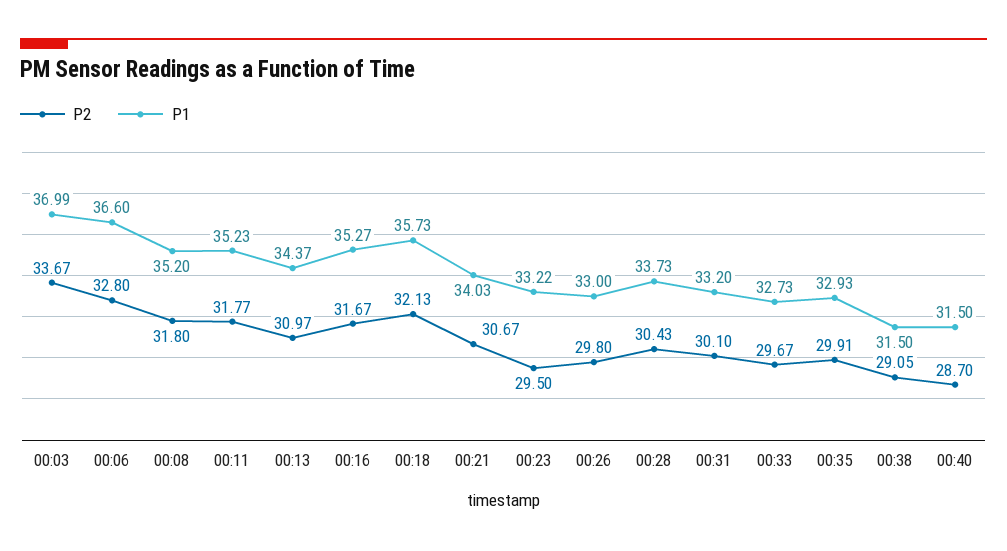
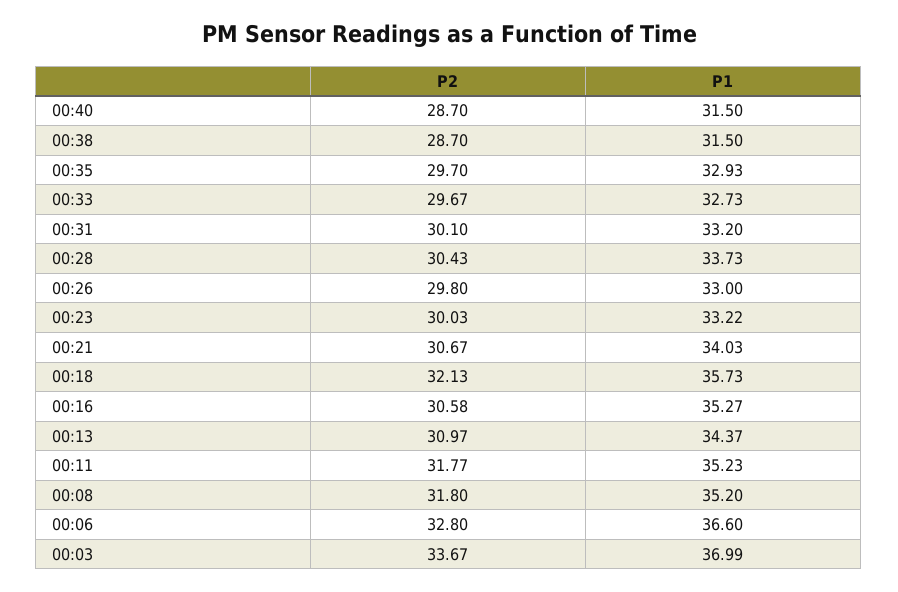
  {
    "P2": {
      "00:03": 33.67,
      "00:06": 32.8,
      "00:08": 31.8,
      "00:11": 31.77,
      "00:13": 30.97,
-     "00:16": 31.67,
+     "00:16": 30.58,
      "00:18": 32.13,
      "00:21": 30.67,
-     "00:23": 29.5,
+     "00:23": 30.03,
      "00:26": 29.8,
      "00:28": 30.43,
      "00:31": 30.1,
      "00:33": 29.67,
-     "00:35": 29.91,
+     "00:35": 29.7,
-     "00:38": 29.05,
+     "00:38": 28.7,
      "00:40": 28.7
    },
    "P1": {
      "00:03": 36.99,
      "00:06": 36.6,
      "00:08": 35.2,
      "00:11": 35.23,
      "00:13": 34.37,
      "00:16": 35.27,
      "00:18": 35.73,
      "00:21": 34.03,
      "00:23": 33.22,
      "00:26": 33,
      "00:28": 33.73,
      "00:31": 33.2,
      "00:33": 32.73,
      "00:35": 32.93,
      "00:38": 31.5,
      "00:40": 31.5
    }
  }

